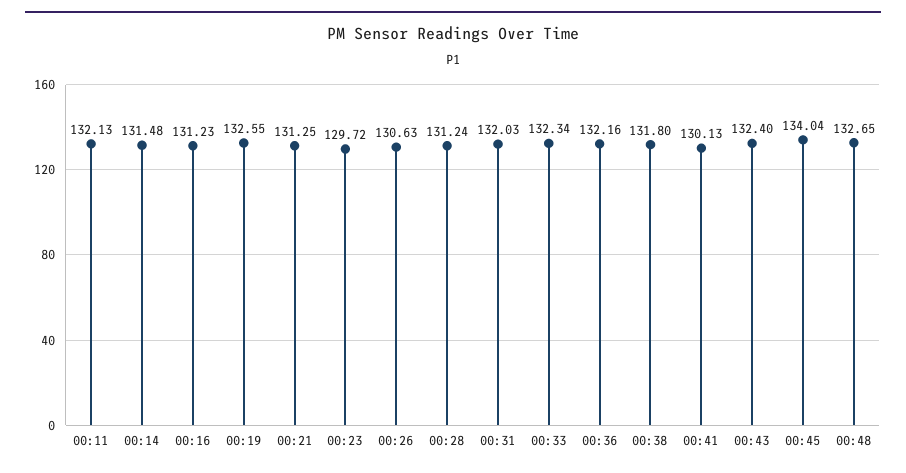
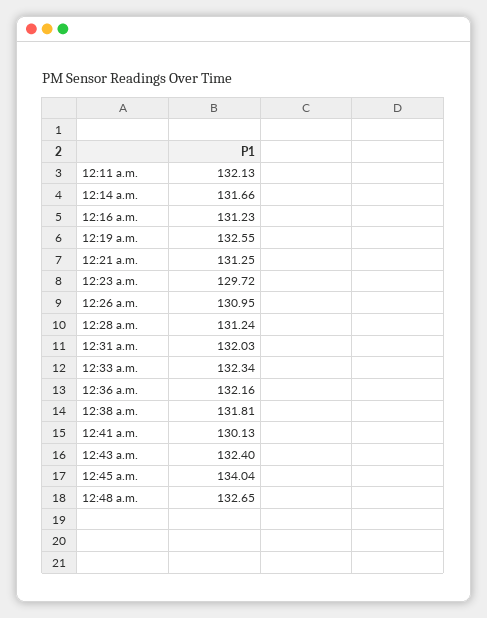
  {
    "00:11": 132.13,
-   "00:14": 131.48,
+   "00:14": 131.66,
    "00:16": 131.23,
    "00:19": 132.55,
    "00:21": 131.25,
    "00:23": 129.72,
-   "00:26": 130.63,
+   "00:26": 130.95,
    "00:28": 131.24,
    "00:31": 132.03,
    "00:33": 132.34,
    "00:36": 132.16,
-   "00:38": 131.8,
+   "00:38": 131.81,
    "00:41": 130.13,
    "00:43": 132.4,
    "00:45": 134.04,
    "00:48": 132.65
  }

